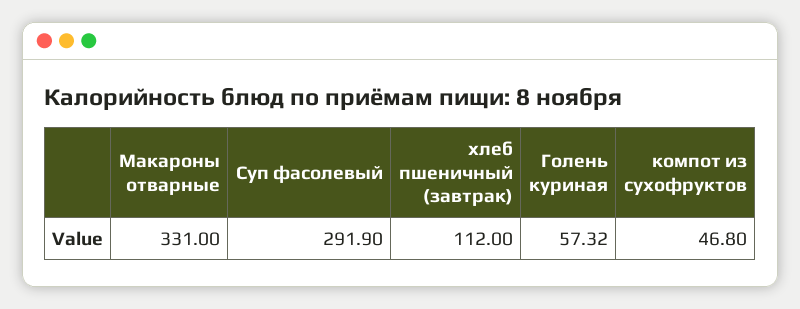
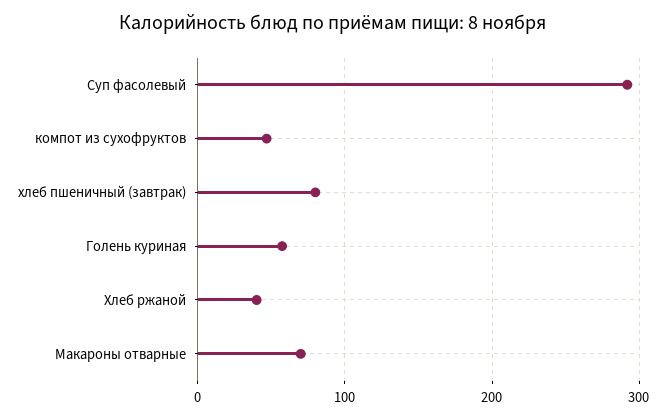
  {
-   "Макароны отварные": 331,
+   "Макароны отварные": 70,
    "Суп фасолевый": 291.9,
-   "хлеб пшеничный (завтрак)": 112,
+   "хлеб пшеничный (завтрак)": 80,
    "Голень куриная": 57.32,
-   "компот из сухофруктов": 46.8
+   "компот из сухофруктов": 46.8,
+   "Хлеб ржаной": 40
  }

